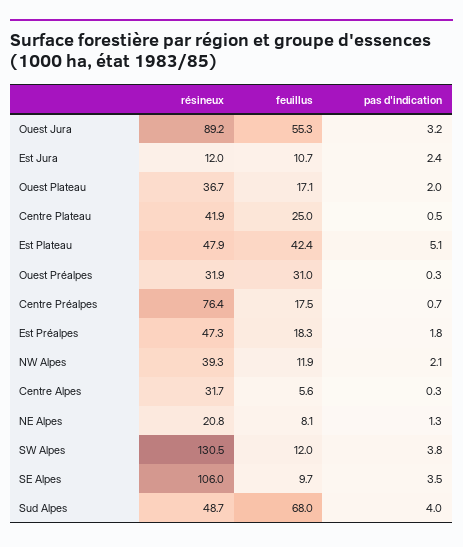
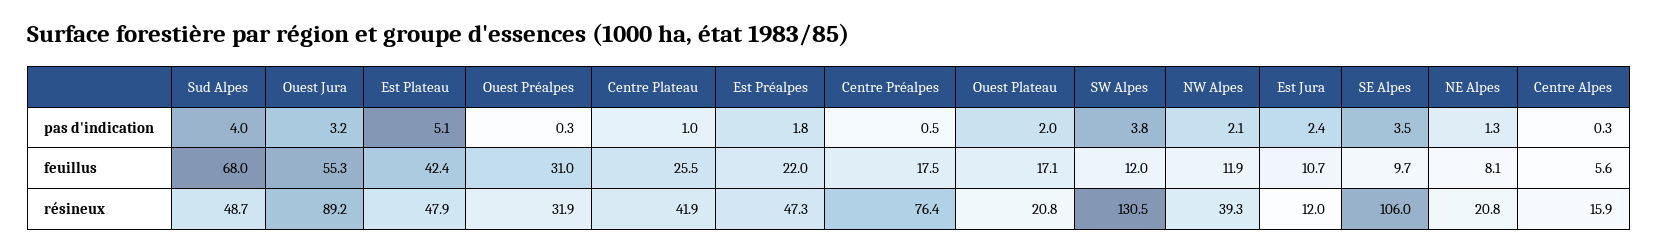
  {
    "résineux": {
      "Ouest Jura": 89.2,
      "Est Jura": 12,
-     "Ouest Plateau": 36.7,
+     "Ouest Plateau": 20.8,
      "Centre Plateau": 41.9,
      "Est Plateau": 47.9,
      "Ouest Préalpes": 31.9,
      "Centre Préalpes": 76.4,
      "Est Préalpes": 47.3,
      "NW Alpes": 39.3,
-     "Centre Alpes": 31.7,
+     "Centre Alpes": 15.9,
      "NE Alpes": 20.8,
      "SW Alpes": 130.5,
      "SE Alpes": 106,
      "Sud Alpes": 48.7
    },
    "feuillus": {
      "Ouest Jura": 55.3,
      "Est Jura": 10.7,
      "Ouest Plateau": 17.1,
-     "Centre Plateau": 25,
+     "Centre Plateau": 25.5,
      "Est Plateau": 42.4,
      "Ouest Préalpes": 31,
      "Centre Préalpes": 17.5,
-     "Est Préalpes": 18.3,
+     "Est Préalpes": 22,
      "NW Alpes": 11.9,
      "Centre Alpes": 5.6,
      "NE Alpes": 8.1,
      "SW Alpes": 12,
      "SE Alpes": 9.7,
      "Sud Alpes": 68
    },
    "pas d'indication": {
      "Ouest Jura": 3.2,
      "Est Jura": 2.4,
      "Ouest Plateau": 2,
-     "Centre Plateau": 0.5,
+     "Centre Plateau": 1,
      "Est Plateau": 5.1,
      "Ouest Préalpes": 0.3,
-     "Centre Préalpes": 0.7,
+     "Centre Préalpes": 0.5,
      "Est Préalpes": 1.8,
      "NW Alpes": 2.1,
      "Centre Alpes": 0.3,
      "NE Alpes": 1.3,
      "SW Alpes": 3.8,
      "SE Alpes": 3.5,
      "Sud Alpes": 4
    }
  }

